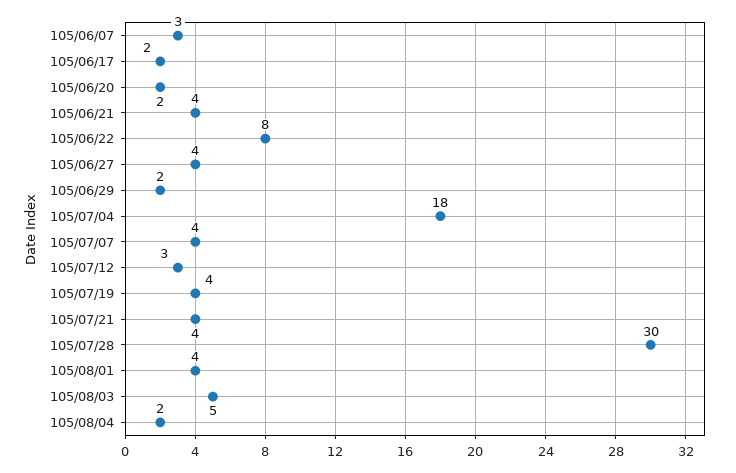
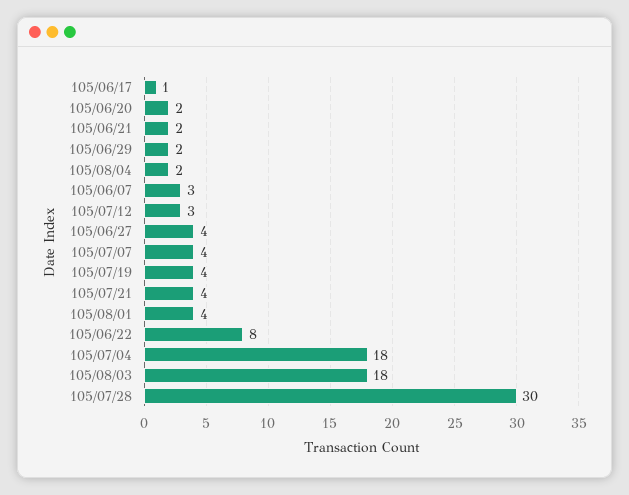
  {
    "105/06/07": 3,
-   "105/06/17": 2,
+   "105/06/17": 1,
    "105/06/20": 2,
-   "105/06/21": 4,
+   "105/06/21": 2,
    "105/06/22": 8,
    "105/06/27": 4,
    "105/06/29": 2,
    "105/07/04": 18,
    "105/07/07": 4,
    "105/07/12": 3,
    "105/07/19": 4,
    "105/07/21": 4,
    "105/07/28": 30,
    "105/08/01": 4,
-   "105/08/03": 5,
+   "105/08/03": 18,
    "105/08/04": 2
  }

